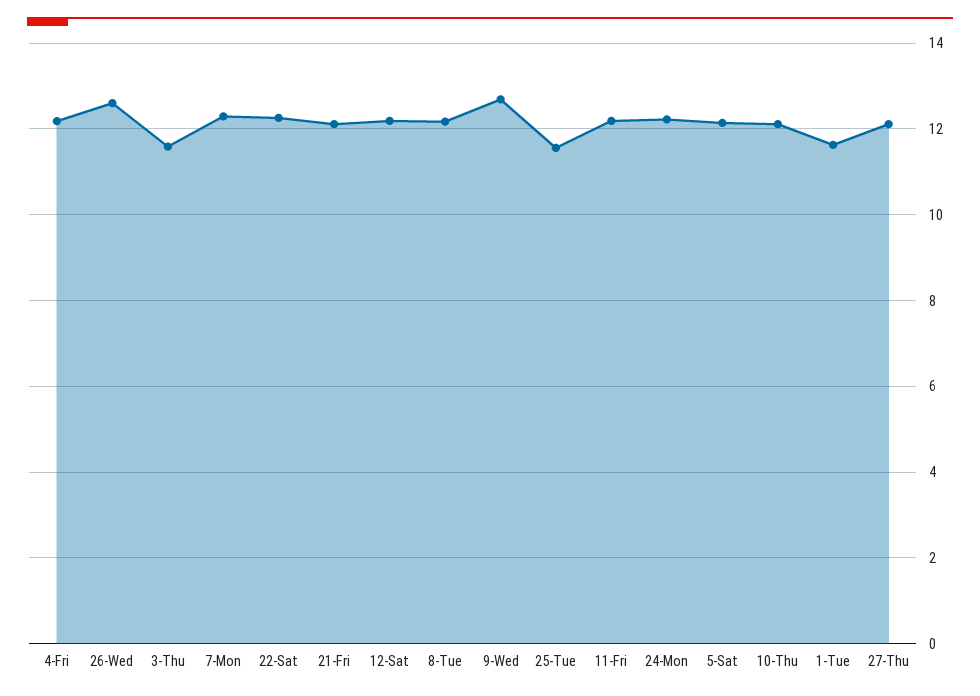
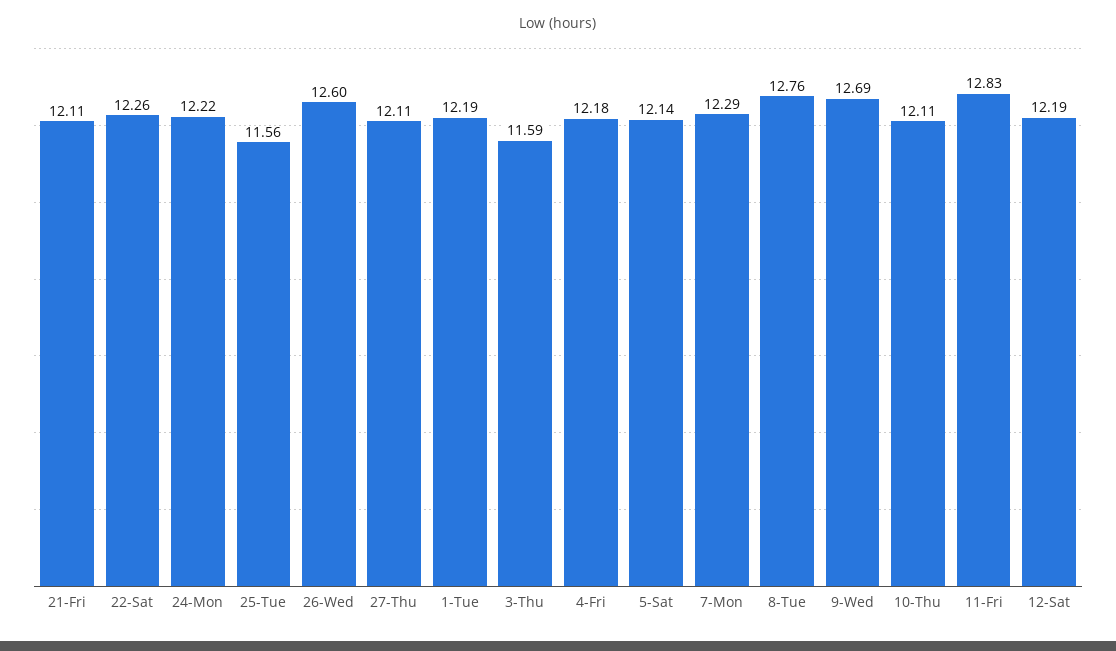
  {
    "4-Fri": 12.18,
    "26-Wed": 12.6,
    "3-Thu": 11.59,
    "7-Mon": 12.29,
    "22-Sat": 12.26,
    "21-Fri": 12.11,
    "12-Sat": 12.19,
-   "8-Tue": 12.2,
+   "8-Tue": 12.76,
    "9-Wed": 12.69,
    "25-Tue": 11.56,
-   "11-Fri": 12.2,
+   "11-Fri": 12.83,
    "24-Mon": 12.22,
    "5-Sat": 12.14,
    "10-Thu": 12.11,
-   "1-Tue": 11.6,
+   "1-Tue": 12.19,
    "27-Thu": 12.11
  }

